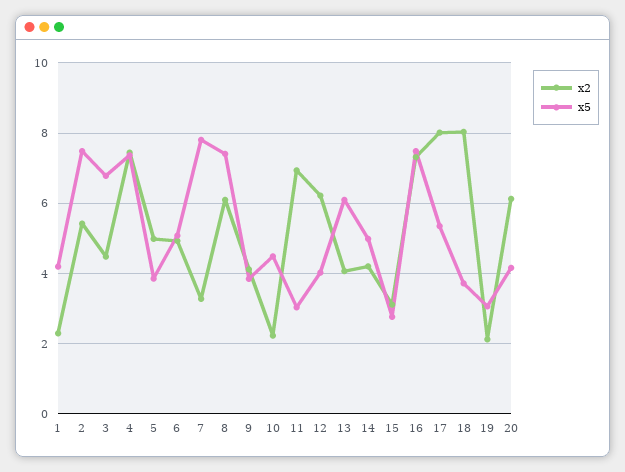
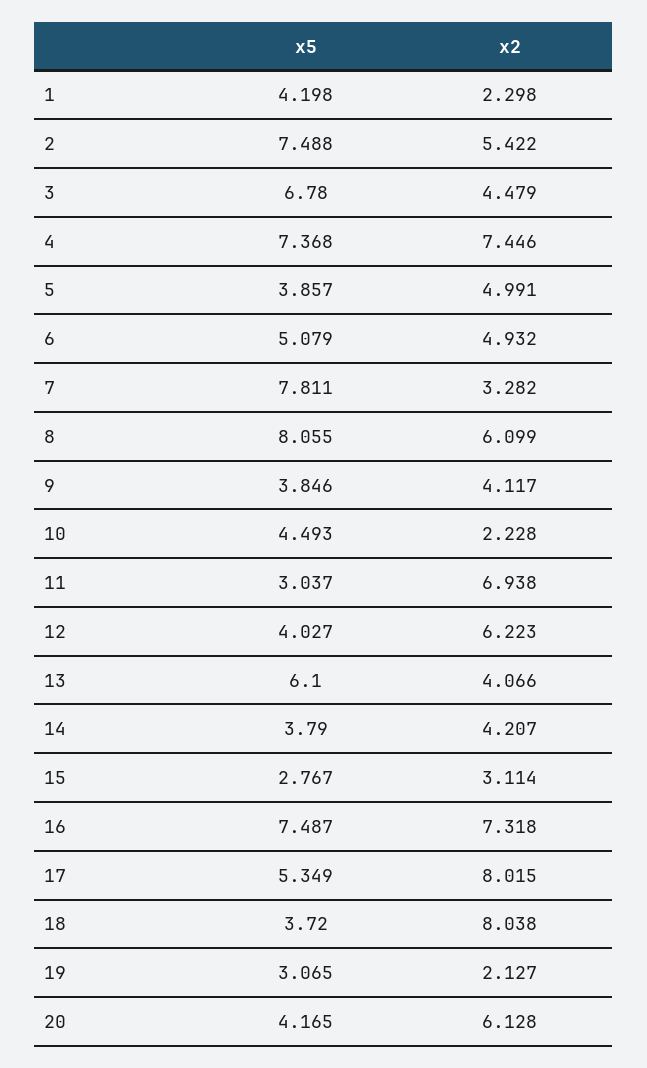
  {
    "x2": {
      "1": 2.298,
      "2": 5.422,
      "3": 4.479,
      "4": 7.446,
      "5": 4.991,
      "6": 4.932,
      "7": 3.282,
      "8": 6.099,
      "9": 4.117,
      "10": 2.228,
      "11": 6.938,
      "12": 6.223,
      "13": 4.066,
      "14": 4.207,
      "15": 3.114,
      "16": 7.318,
      "17": 8.015,
      "18": 8.038,
      "19": 2.127,
      "20": 6.128
    },
    "x5": {
      "1": 4.198,
      "2": 7.488,
      "3": 6.78,
      "4": 7.368,
      "5": 3.857,
      "6": 5.079,
      "7": 7.811,
-     "8": 7.4,
+     "8": 8.055,
      "9": 3.846,
      "10": 4.493,
      "11": 3.037,
      "12": 4.027,
      "13": 6.1,
-     "14": 5,
+     "14": 3.79,
      "15": 2.767,
      "16": 7.487,
      "17": 5.349,
      "18": 3.72,
      "19": 3.065,
      "20": 4.165
    }
  }

